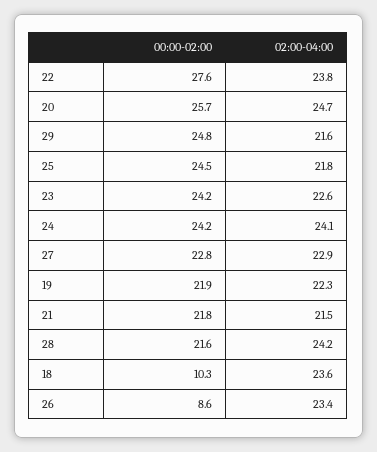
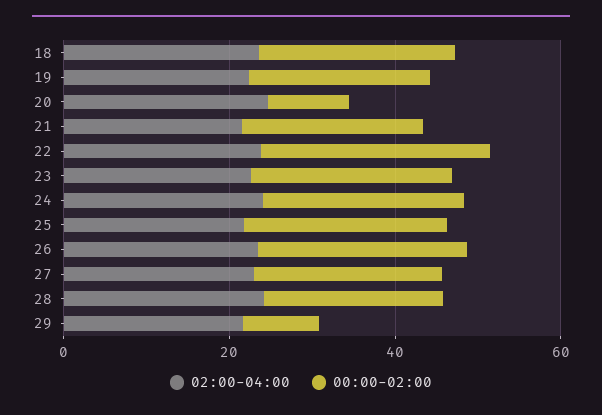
  {
    "00:00-02:00": {
      "22": 27.6,
-     "20": 25.7,
+     "20": 10,
-     "29": 24.8,
+     "29": 10,
      "25": 24.5,
      "23": 24.2,
      "24": 24.2,
      "27": 22.8,
      "19": 21.9,
      "21": 21.8,
      "28": 21.6,
-     "18": 10.3,
+     "18": 25,
-     "26": 8.6
+     "26": 25
    },
    "02:00-04:00": {
      "22": 23.8,
      "20": 24.7,
      "29": 21.6,
      "25": 21.8,
      "23": 22.6,
      "24": 24.1,
      "27": 22.9,
      "19": 22.3,
      "21": 21.5,
      "28": 24.2,
      "18": 23.6,
      "26": 23.4
    }
  }

